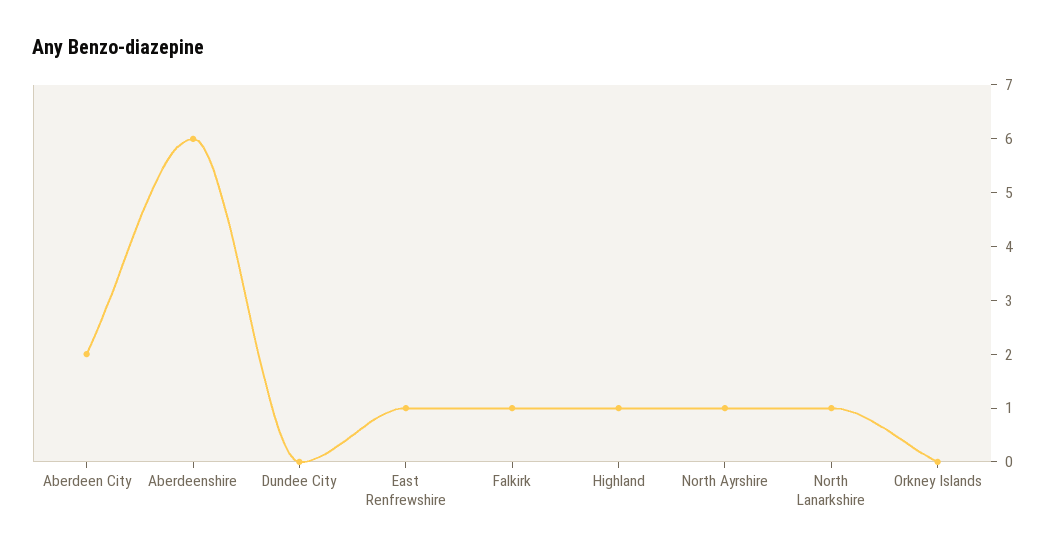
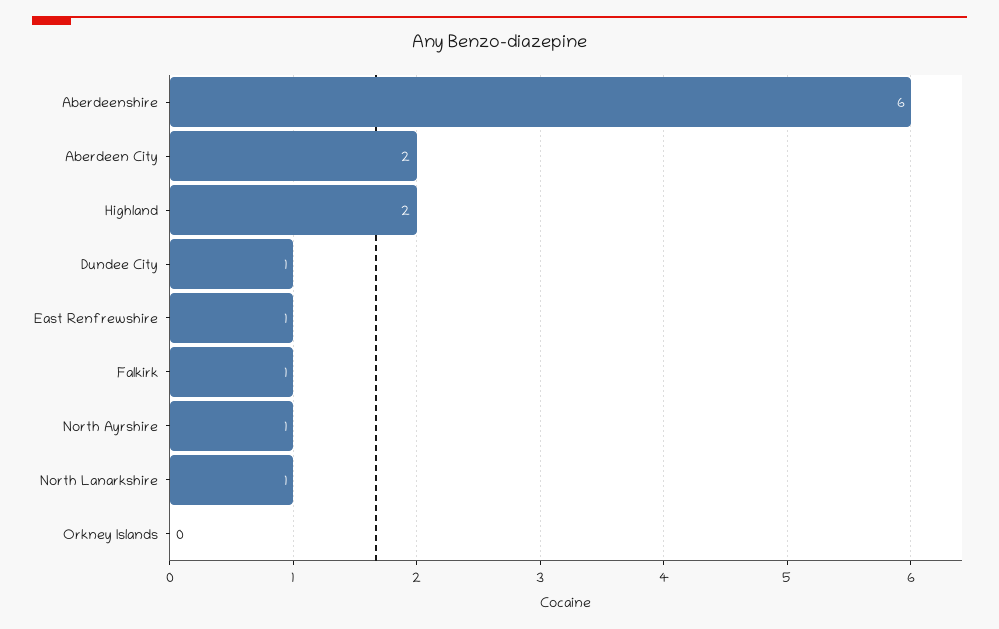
  {
    "Aberdeen City": 2,
    "Aberdeenshire": 6,
-   "Dundee City": 0,
+   "Dundee City": 1,
    "East Renfrewshire": 1,
    "Falkirk": 1,
-   "Highland": 1,
+   "Highland": 2,
    "North Ayrshire": 1,
    "North Lanarkshire": 1,
    "Orkney Islands": 0
  }

